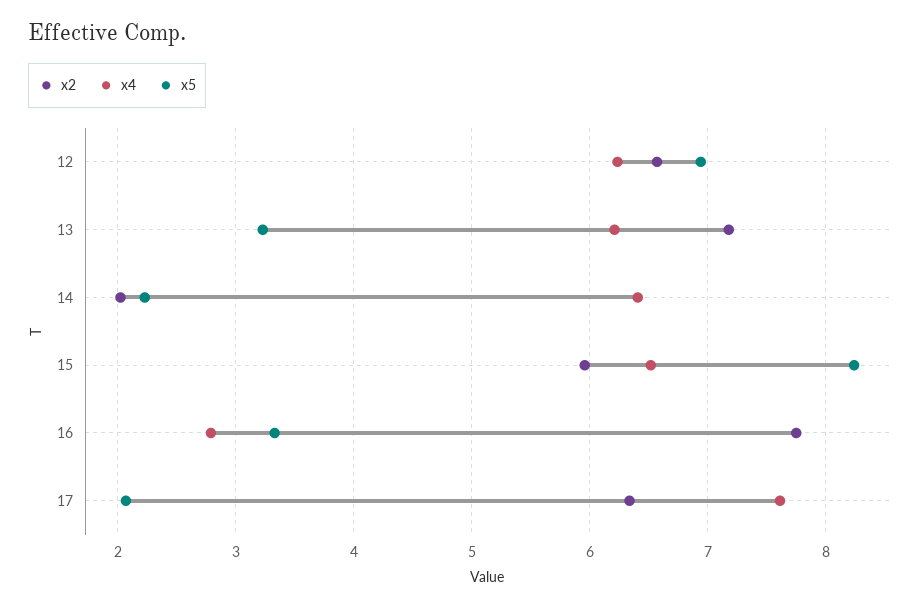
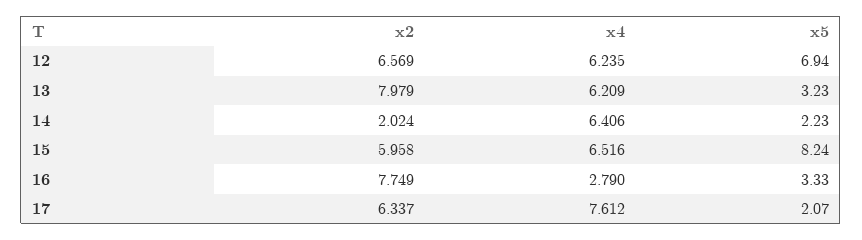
  {
    "x2": {
      "12": 6.569,
-     "13": 7.2,
+     "13": 7.979,
      "14": 2.024,
      "15": 5.958,
      "16": 7.749,
      "17": 6.337
    },
    "x4": {
      "12": 6.235,
      "13": 6.209,
      "14": 6.406,
      "15": 6.516,
      "16": 2.79,
      "17": 7.612
    },
    "x5": {
      "12": 6.94,
      "13": 3.23,
      "14": 2.23,
      "15": 8.24,
      "16": 3.33,
      "17": 2.07
    }
  }

